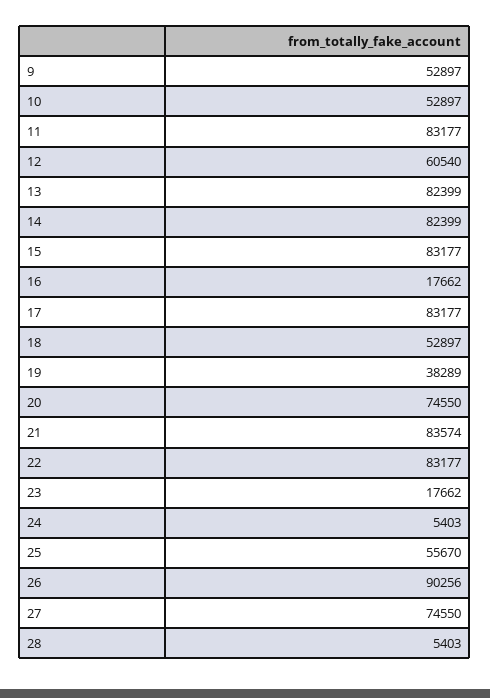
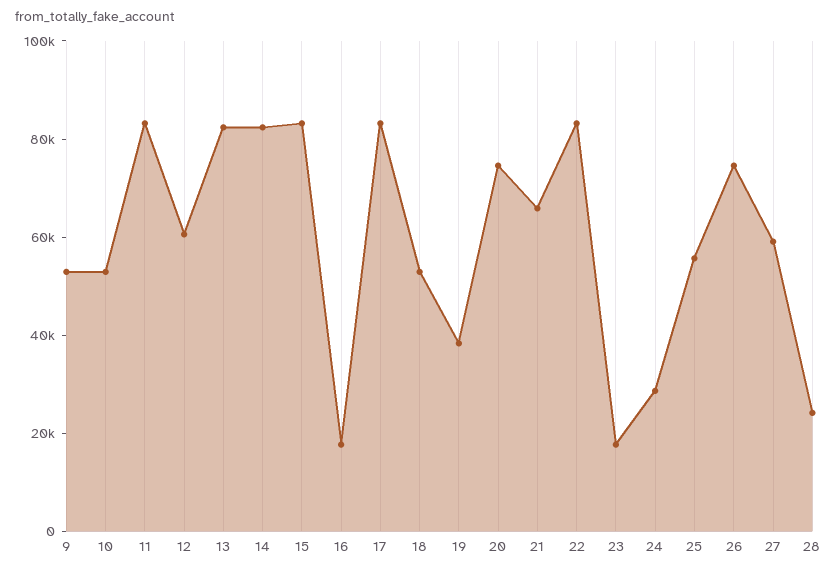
  {
    "9": 52897,
    "10": 52897,
    "11": 83177,
    "12": 60540,
    "13": 82399,
    "14": 82399,
    "15": 83177,
    "16": 17662,
    "17": 83177,
    "18": 52897,
    "19": 38289,
    "20": 74550,
-   "21": 83574,
+   "21": 65000,
    "22": 83177,
    "23": 17662,
-   "24": 5403,
+   "24": 30000,
    "25": 55670,
-   "26": 90256,
+   "26": 75000,
-   "27": 74550,
+   "27": 60000,
-   "28": 5403
+   "28": 25000
  }

